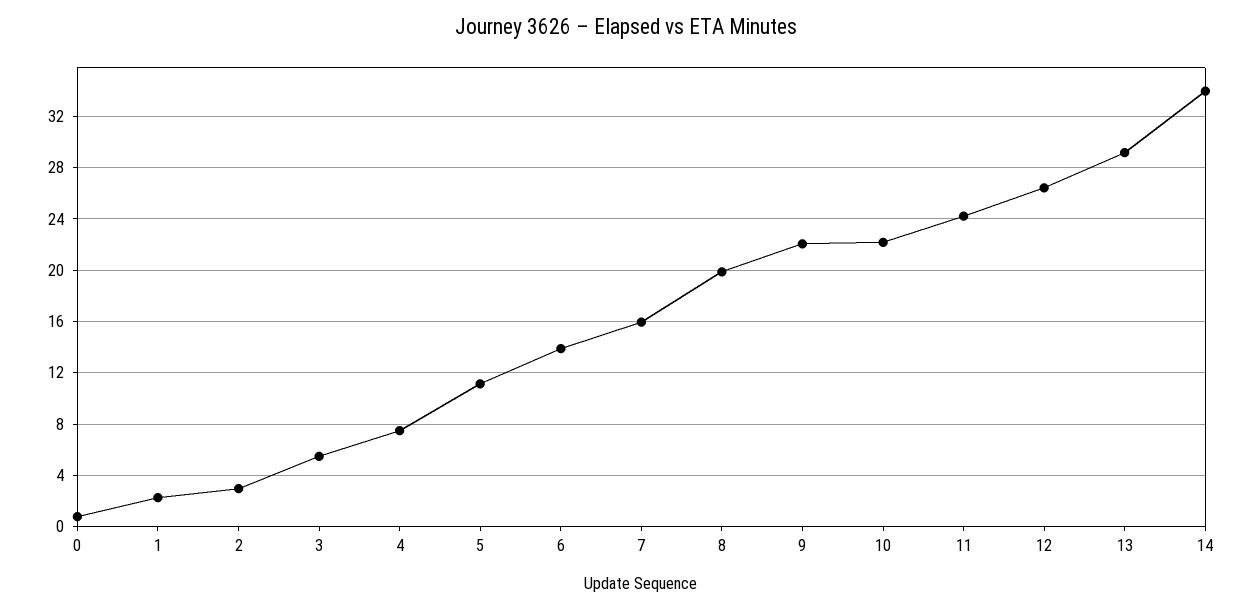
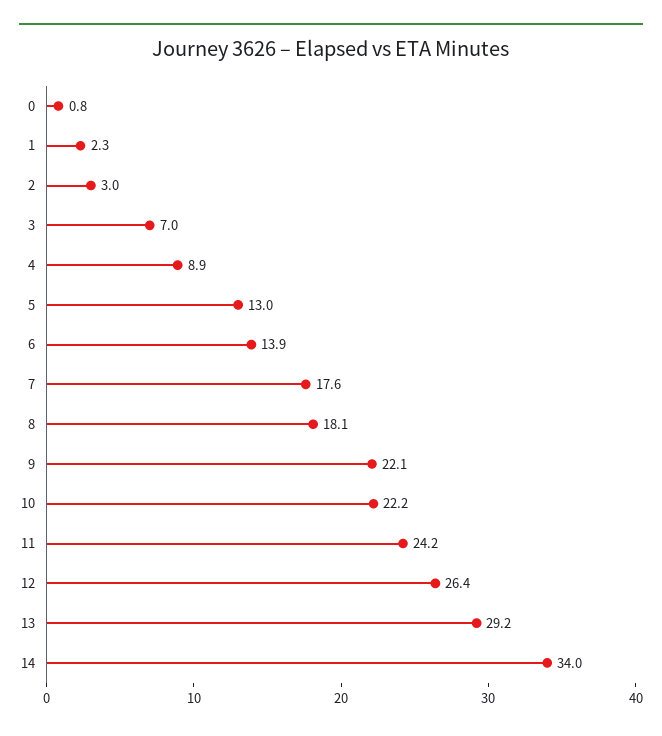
  {
    "0": 0.8,
    "1": 2.3,
    "2": 3,
-   "3": 5.5,
+   "3": 7,
-   "4": 7.5,
+   "4": 8.9,
-   "5": 11,
+   "5": 13,
    "6": 13.9,
-   "7": 16,
+   "7": 17.6,
-   "8": 20,
+   "8": 18.1,
    "9": 22.1,
    "10": 22.2,
    "11": 24.2,
    "12": 26.4,
    "13": 29.2,
    "14": 34
  }

